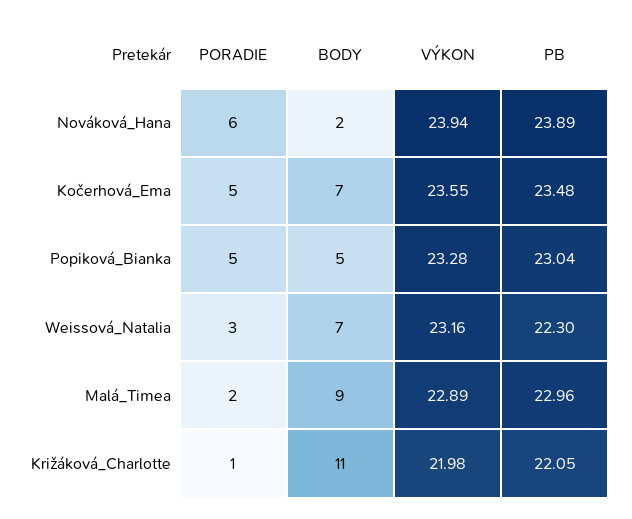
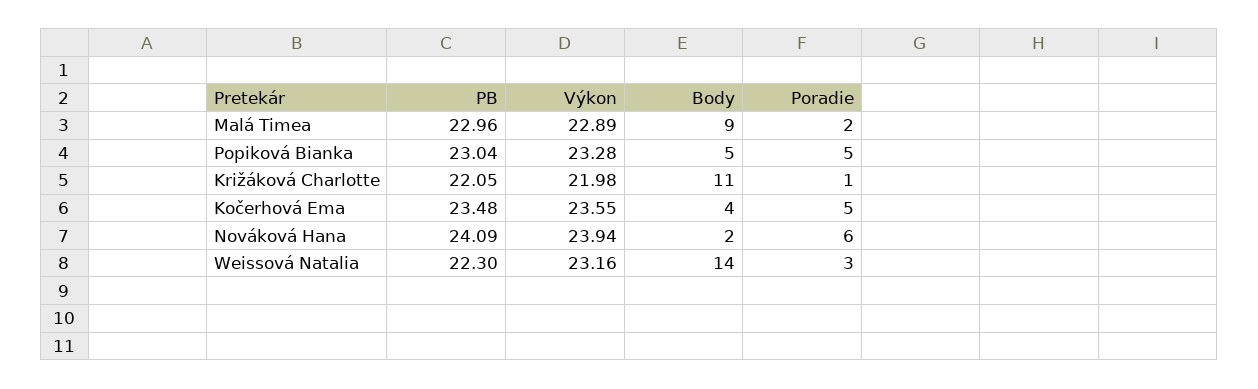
  {
    "PORADIE": {
      "Nováková_Hana": 6,
      "Kočerhová_Ema": 5,
      "Popiková_Bianka": 5,
      "Weissová_Natalia": 3,
      "Malá_Timea": 2,
      "Križáková_Charlotte": 1
    },
    "BODY": {
      "Nováková_Hana": 2,
-     "Kočerhová_Ema": 7,
+     "Kočerhová_Ema": 4,
      "Popiková_Bianka": 5,
-     "Weissová_Natalia": 7,
+     "Weissová_Natalia": 14,
      "Malá_Timea": 9,
      "Križáková_Charlotte": 11
    },
    "VÝKON": {
      "Nováková_Hana": 23.94,
      "Kočerhová_Ema": 23.55,
      "Popiková_Bianka": 23.28,
      "Weissová_Natalia": 23.16,
      "Malá_Timea": 22.89,
      "Križáková_Charlotte": 21.98
    },
    "PB": {
-     "Nováková_Hana": 23.89,
+     "Nováková_Hana": 24.09,
      "Kočerhová_Ema": 23.48,
      "Popiková_Bianka": 23.04,
      "Weissová_Natalia": 22.3,
      "Malá_Timea": 22.96,
      "Križáková_Charlotte": 22.05
    }
  }

